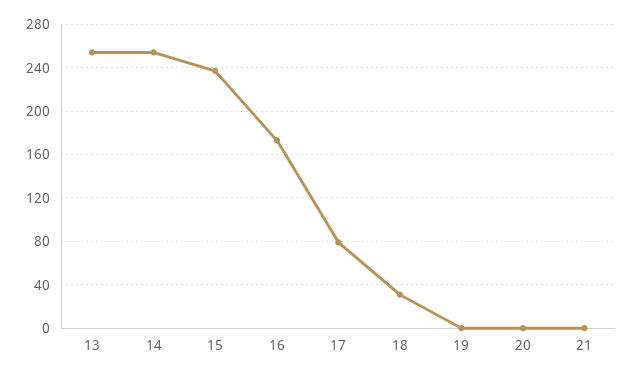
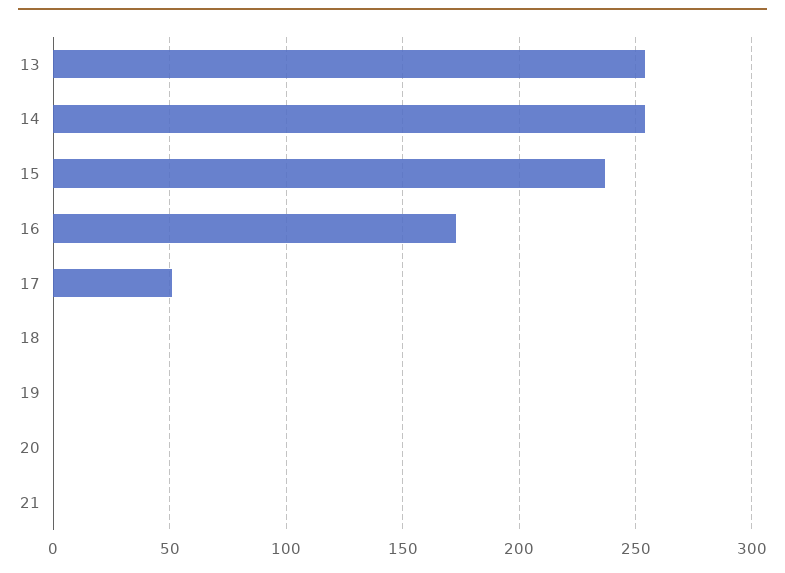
  {
    "13": 255,
    "14": 255,
    "15": 235,
    "16": 175,
-   "17": 80,
+   "17": 50,
-   "18": 30,
+   "18": 0,
    "19": 0,
    "20": 0,
    "21": 0
  }

